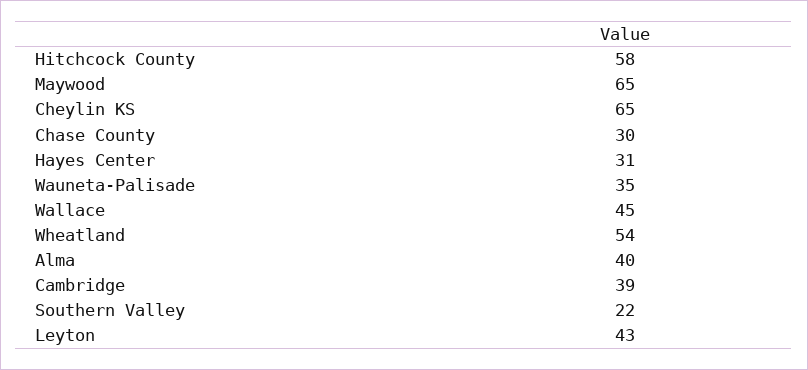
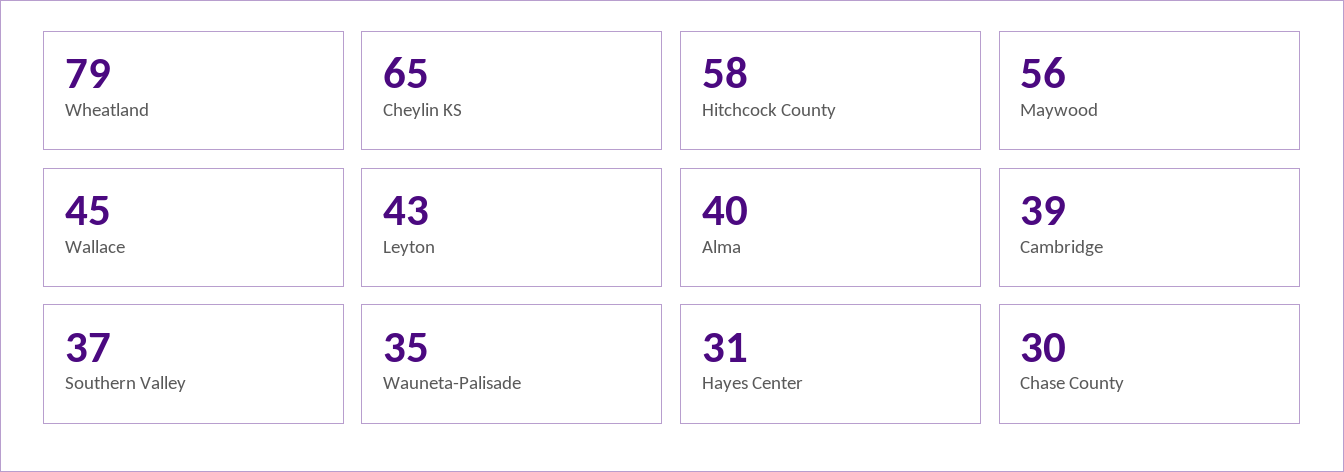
  {
    "Hitchcock County": 58,
-   "Maywood": 65,
+   "Maywood": 56,
    "Cheylin KS": 65,
    "Chase County": 30,
    "Hayes Center": 31,
    "Wauneta-Palisade": 35,
    "Wallace": 45,
-   "Wheatland": 54,
+   "Wheatland": 79,
    "Alma": 40,
    "Cambridge": 39,
-   "Southern Valley": 22,
+   "Southern Valley": 37,
    "Leyton": 43
  }

